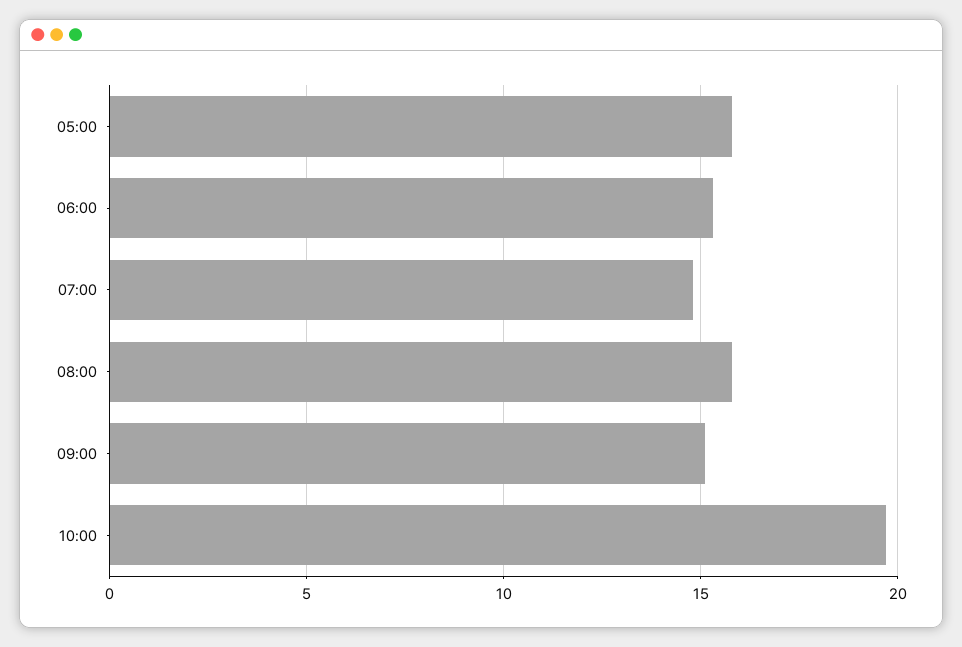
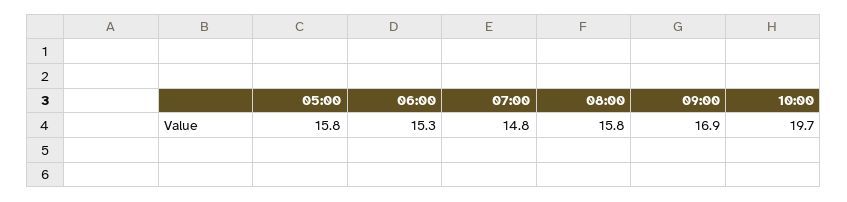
  {
    "05:00": 15.8,
    "06:00": 15.3,
    "07:00": 14.8,
    "08:00": 15.8,
-   "09:00": 15,
+   "09:00": 16.9,
    "10:00": 19.7
  }

